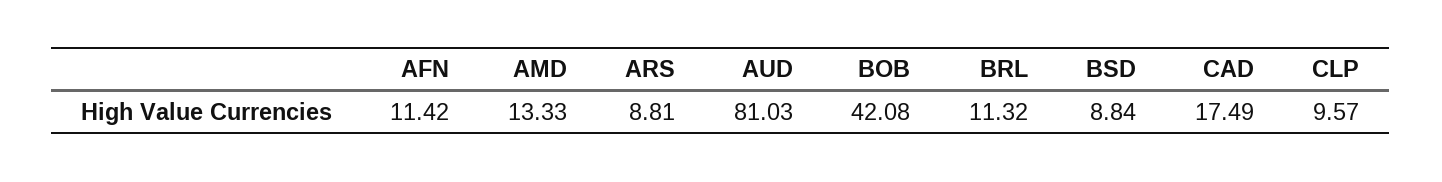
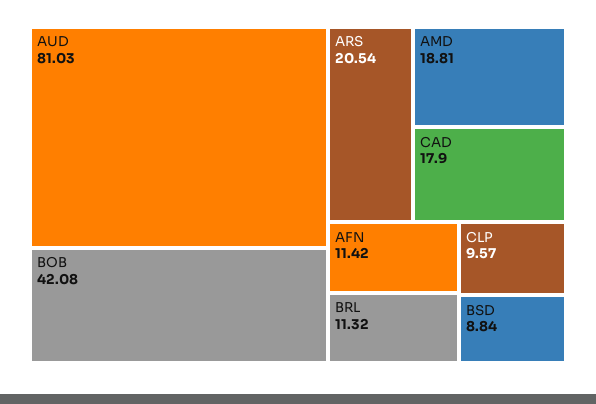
  {
    "AFN": 11.42,
-   "AMD": 13.33,
+   "AMD": 18.81,
-   "ARS": 8.81,
+   "ARS": 20.54,
    "AUD": 81.03,
    "BOB": 42.08,
    "BRL": 11.32,
    "BSD": 8.84,
-   "CAD": 17.49,
+   "CAD": 17.9,
    "CLP": 9.57
  }

